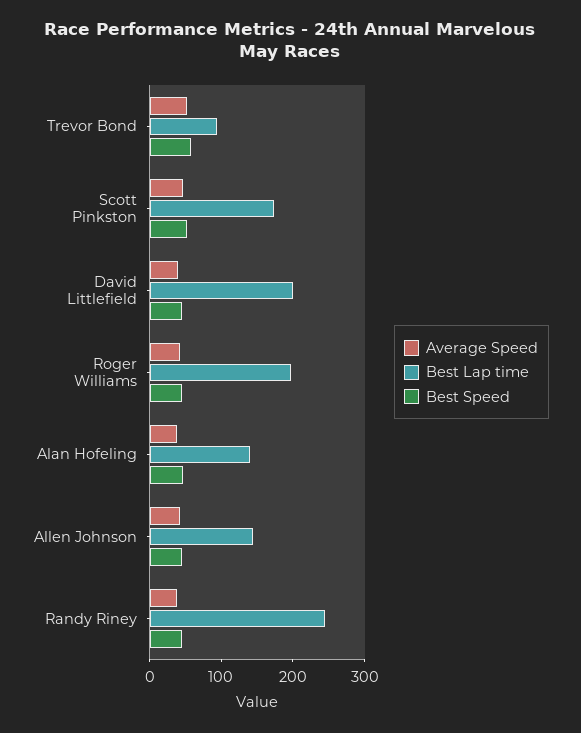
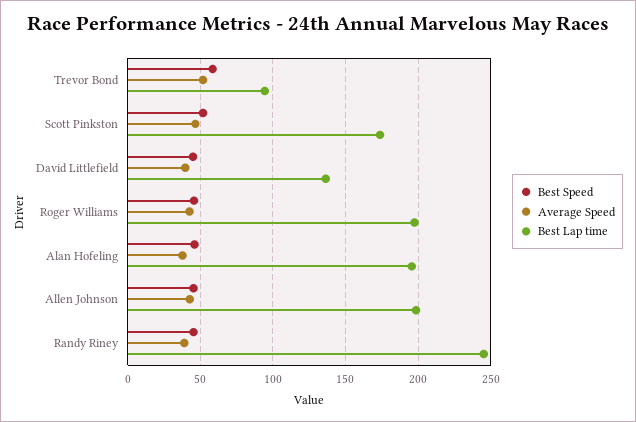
  {
    "Average Speed": {
      "Trevor Bond": 50,
      "Scott Pinkston": 45,
      "David Littlefield": 40,
      "Roger Williams": 45,
      "Alan Hofeling": 40,
      "Allen Johnson": 45,
      "Randy Riney": 40
    },
    "Best Lap time": {
      "Trevor Bond": 95,
      "Scott Pinkston": 175,
-     "David Littlefield": 200,
+     "David Littlefield": 135,
      "Roger Williams": 200,
-     "Alan Hofeling": 140,
+     "Alan Hofeling": 195,
-     "Allen Johnson": 140,
+     "Allen Johnson": 200,
      "Randy Riney": 245
    },
    "Best Speed": {
      "Trevor Bond": 60,
      "Scott Pinkston": 50,
      "David Littlefield": 45,
      "Roger Williams": 45,
      "Alan Hofeling": 45,
      "Allen Johnson": 45,
      "Randy Riney": 45
    }
  }

